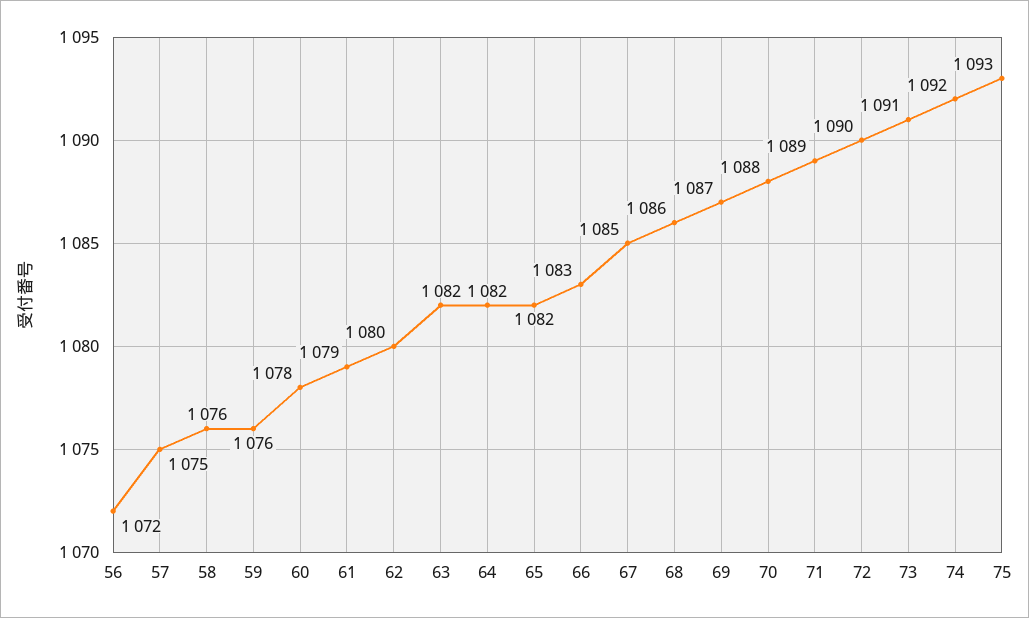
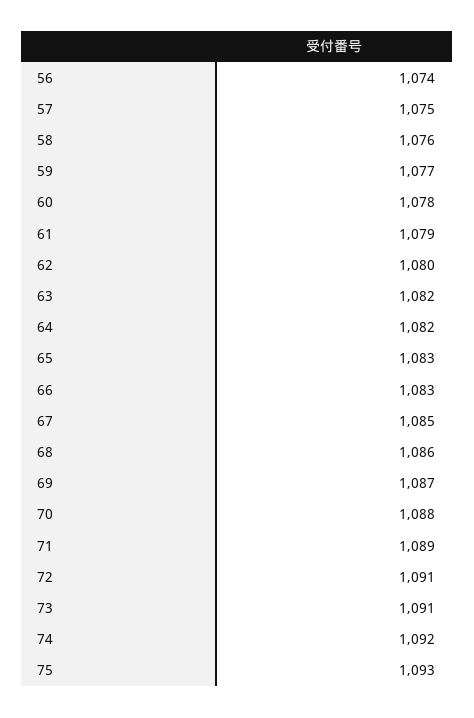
  {
-   "56": 1072,
+   "56": 1074,
    "57": 1075,
    "58": 1076,
-   "59": 1076,
+   "59": 1077,
    "60": 1078,
    "61": 1079,
    "62": 1080,
    "63": 1082,
    "64": 1082,
-   "65": 1082,
+   "65": 1083,
    "66": 1083,
    "67": 1085,
    "68": 1086,
    "69": 1087,
    "70": 1088,
    "71": 1089,
-   "72": 1090,
+   "72": 1091,
    "73": 1091,
    "74": 1092,
    "75": 1093
  }

